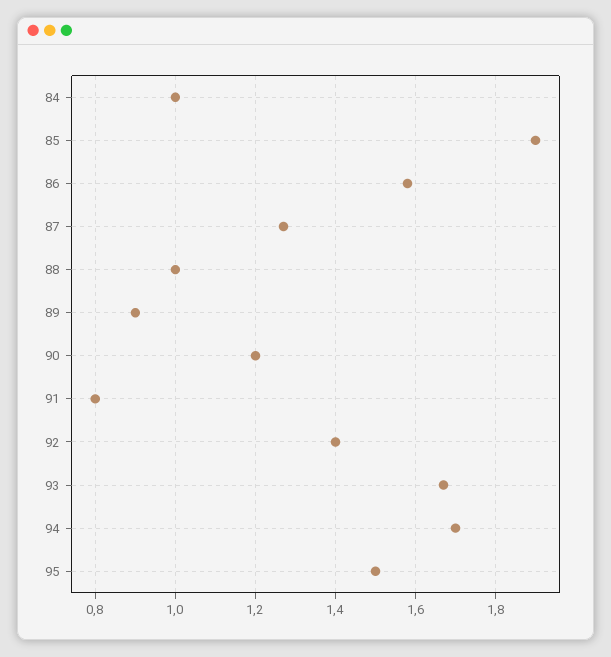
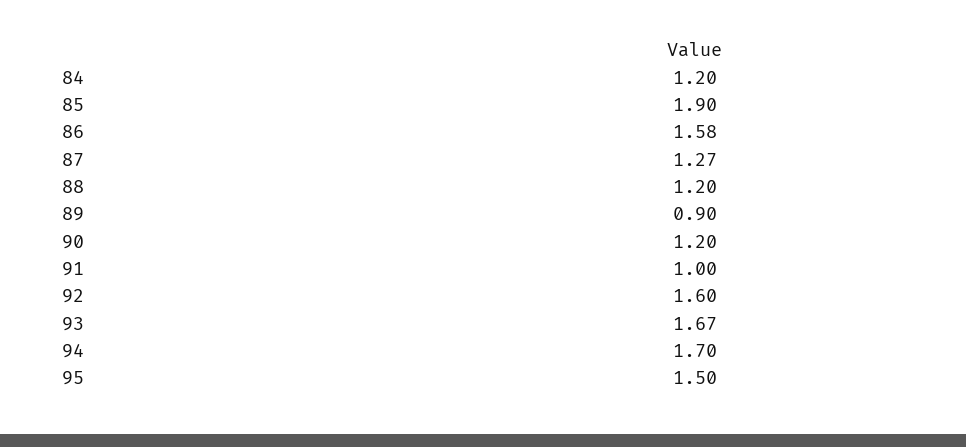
  {
-   "84": 1,
+   "84": 1.2,
    "85": 1.9,
    "86": 1.58,
    "87": 1.27,
-   "88": 1,
+   "88": 1.2,
    "89": 0.9,
    "90": 1.2,
-   "91": 0.8,
+   "91": 1,
-   "92": 1.4,
+   "92": 1.6,
    "93": 1.67,
    "94": 1.7,
    "95": 1.5
  }

